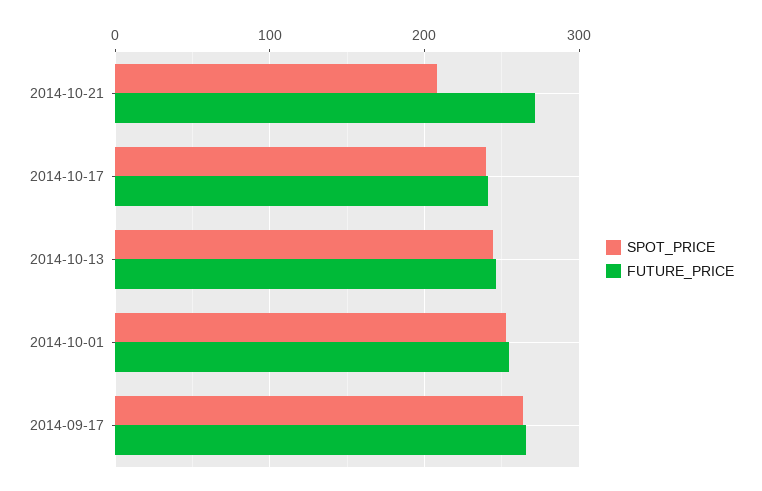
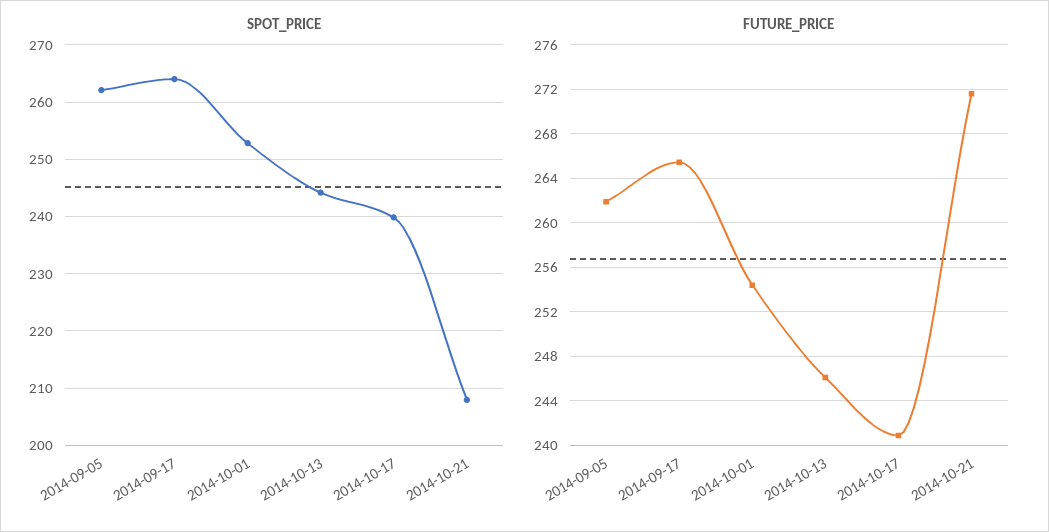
  {
    "SPOT_PRICE": {
      "2014-10-21": 208,
      "2014-10-17": 240,
      "2014-10-13": 244,
      "2014-10-01": 252,
-     "2014-09-17": 264
+     "2014-09-17": 264,
+     "2014-09-05": 262
    },
    "FUTURE_PRICE": {
      "2014-10-21": 272,
      "2014-10-17": 241,
      "2014-10-13": 246,
      "2014-10-01": 254,
-     "2014-09-17": 265
+     "2014-09-17": 265,
+     "2014-09-05": 262
    }
  }

